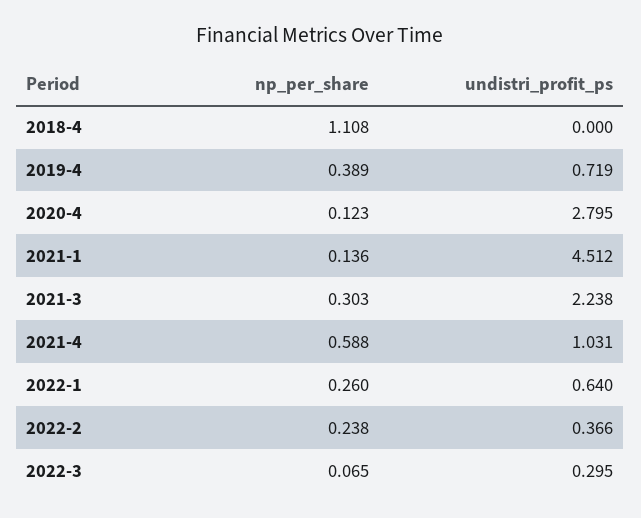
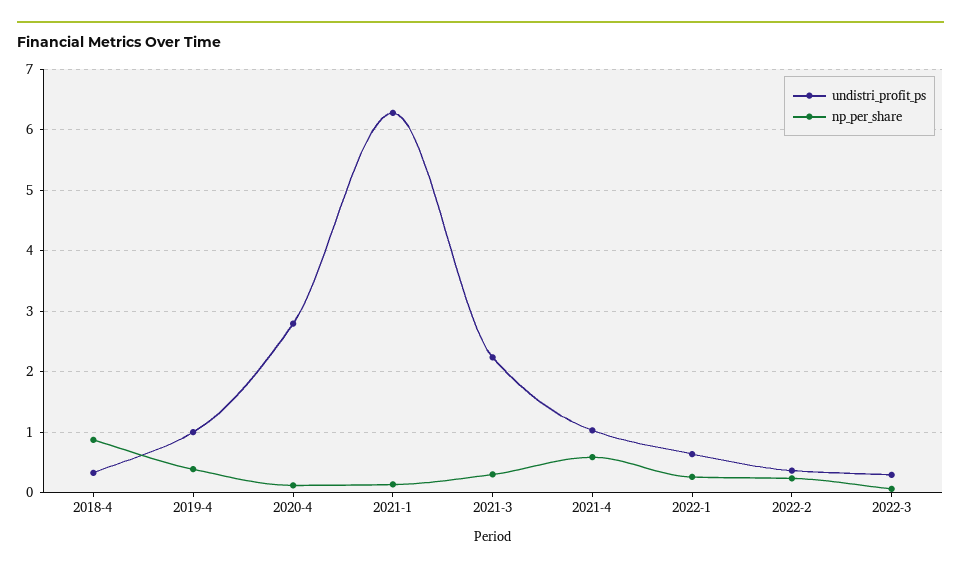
  {
    "np_per_share": {
-     "2018-4": 1.108,
+     "2018-4": 0.9,
      "2019-4": 0.389,
      "2020-4": 0.123,
      "2021-1": 0.136,
      "2021-3": 0.303,
      "2021-4": 0.588,
      "2022-1": 0.26,
      "2022-2": 0.238,
      "2022-3": 0.065
    },
    "undistri_profit_ps": {
-     "2018-4": 0,
+     "2018-4": 0.3,
-     "2019-4": 0.719,
+     "2019-4": 1,
      "2020-4": 2.795,
-     "2021-1": 4.512,
+     "2021-1": 6.3,
      "2021-3": 2.238,
      "2021-4": 1.031,
      "2022-1": 0.64,
      "2022-2": 0.366,
      "2022-3": 0.295
    }
  }

